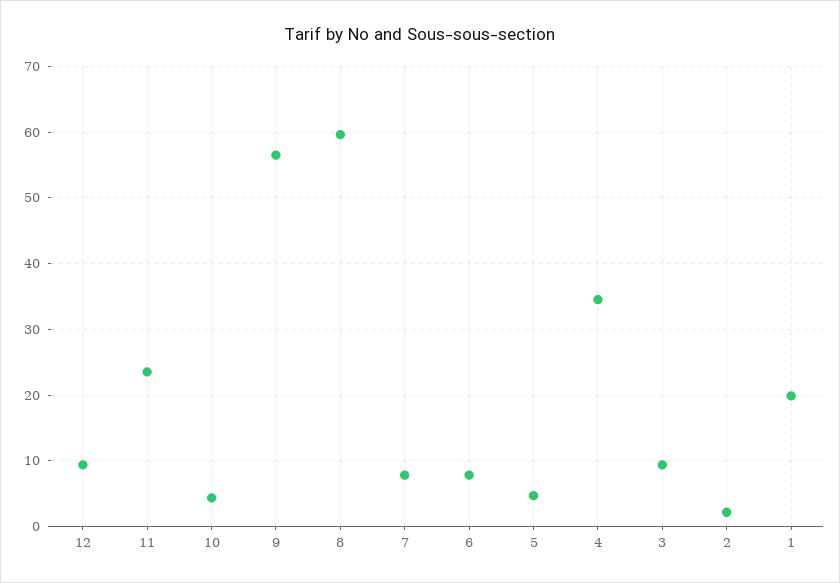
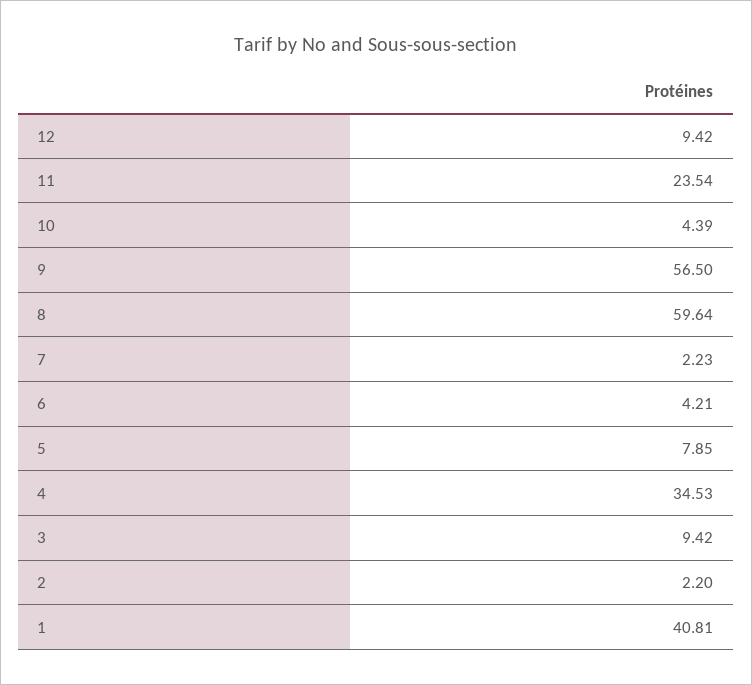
  {
    "12": 9.42,
    "11": 23.54,
    "10": 4.39,
    "9": 56.5,
    "8": 59.64,
-   "7": 8,
+   "7": 2.23,
-   "6": 8,
+   "6": 4.21,
-   "5": 5,
+   "5": 7.85,
    "4": 34.53,
    "3": 9.42,
    "2": 2.2,
-   "1": 20
+   "1": 40.81
  }

